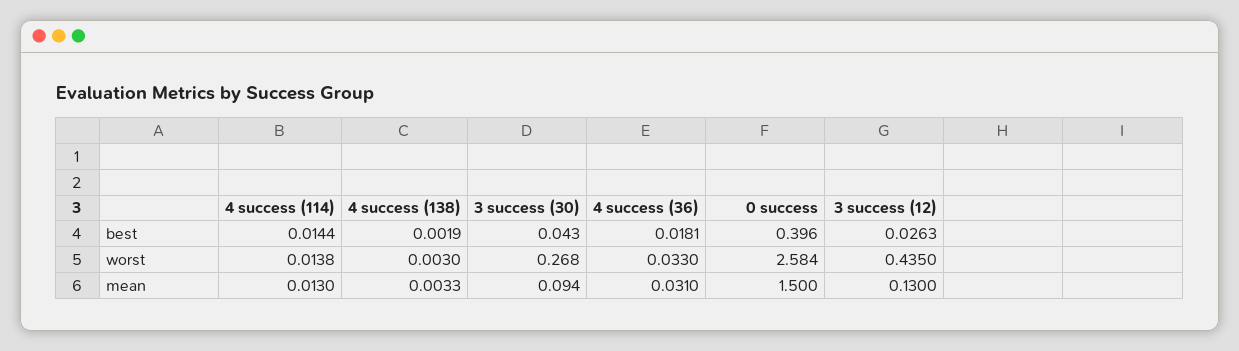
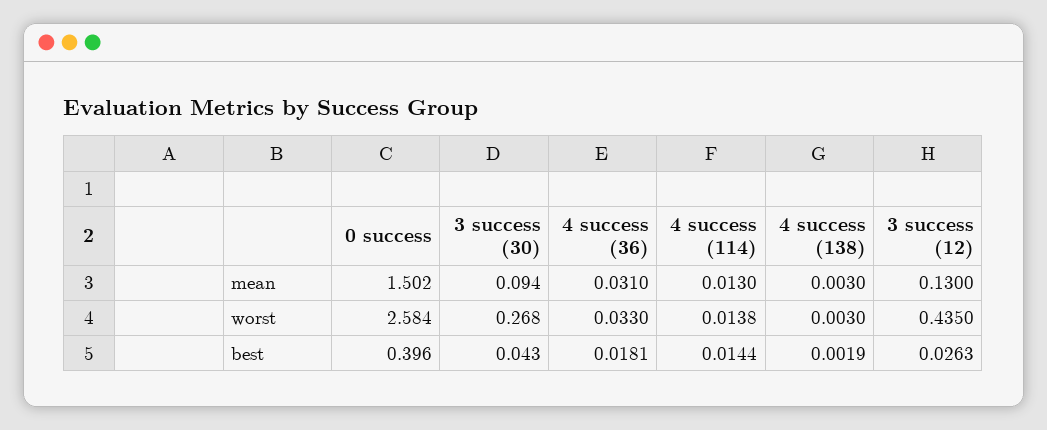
  {
    "4 success (114)": {
      "best": 0.0144,
      "worst": 0.0138,
      "mean": 0.013
    },
    "4 success (138)": {
      "best": 0.0019,
      "worst": 0.003,
-     "mean": 0.0033
+     "mean": 0.003
    },
    "3 success (30)": {
      "best": 0.043,
      "worst": 0.268,
      "mean": 0.094
    },
    "4 success (36)": {
      "best": 0.0181,
      "worst": 0.033,
      "mean": 0.031
    },
    "0 success": {
      "best": 0.396,
      "worst": 2.584,
-     "mean": 1.5
+     "mean": 1.502
    },
    "3 success (12)": {
      "best": 0.0263,
      "worst": 0.435,
      "mean": 0.13
    }
  }

